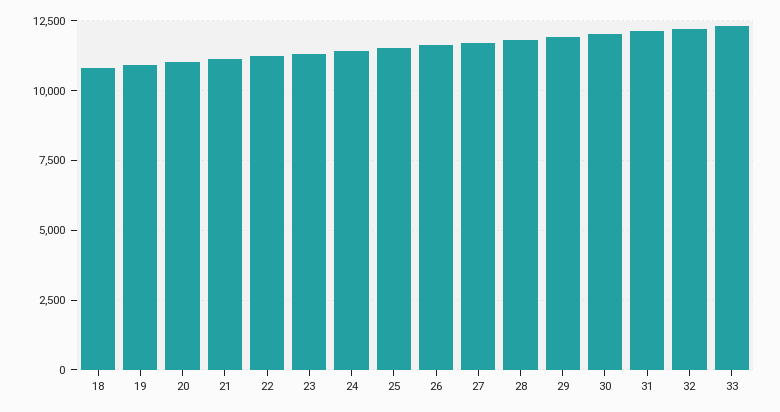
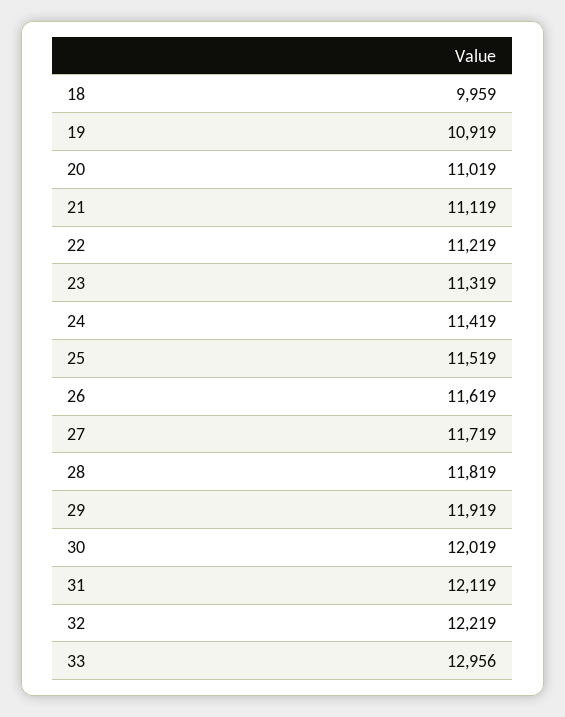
  {
-   "18": 10750,
+   "18": 9959,
    "19": 10919,
    "20": 11019,
    "21": 11119,
    "22": 11219,
    "23": 11319,
    "24": 11419,
    "25": 11519,
    "26": 11619,
    "27": 11719,
    "28": 11819,
    "29": 11919,
    "30": 12019,
    "31": 12119,
    "32": 12219,
-   "33": 12250
+   "33": 12956
  }

